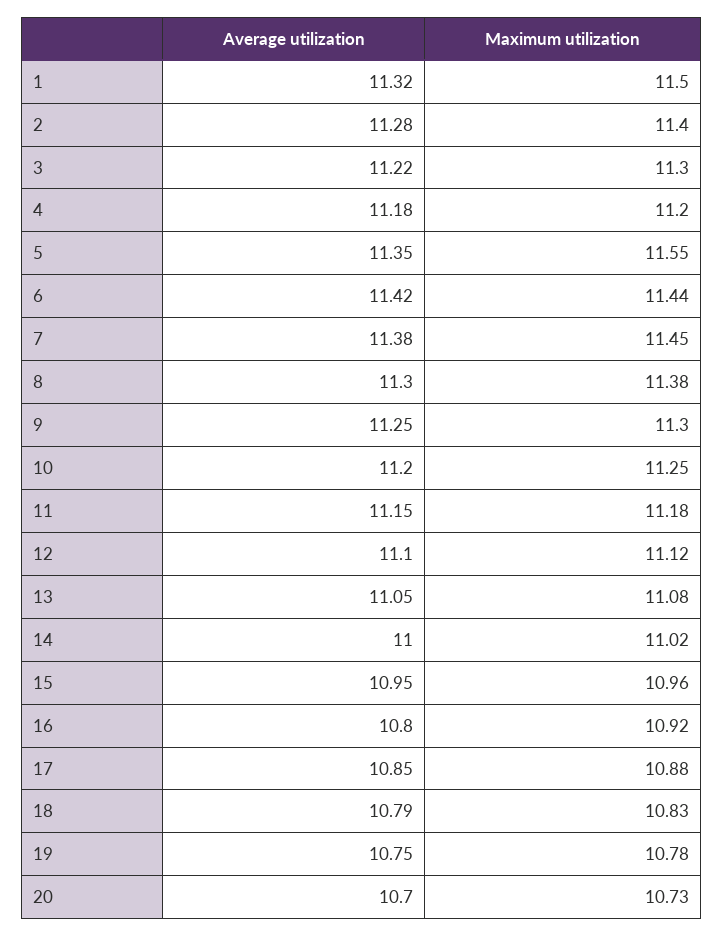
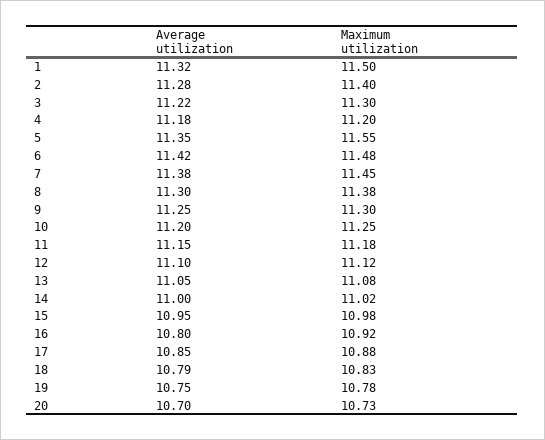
  {
    "Average utilization": {
      "1": 11.32,
      "2": 11.28,
      "3": 11.22,
      "4": 11.18,
      "5": 11.35,
      "6": 11.42,
      "7": 11.38,
      "8": 11.3,
      "9": 11.25,
      "10": 11.2,
      "11": 11.15,
      "12": 11.1,
      "13": 11.05,
      "14": 11,
      "15": 10.95,
      "16": 10.8,
      "17": 10.85,
      "18": 10.79,
      "19": 10.75,
      "20": 10.7
    },
    "Maximum utilization": {
      "1": 11.5,
      "2": 11.4,
      "3": 11.3,
      "4": 11.2,
      "5": 11.55,
-     "6": 11.44,
+     "6": 11.48,
      "7": 11.45,
      "8": 11.38,
      "9": 11.3,
      "10": 11.25,
      "11": 11.18,
      "12": 11.12,
      "13": 11.08,
      "14": 11.02,
-     "15": 10.96,
+     "15": 10.98,
      "16": 10.92,
      "17": 10.88,
      "18": 10.83,
      "19": 10.78,
      "20": 10.73
    }
  }

